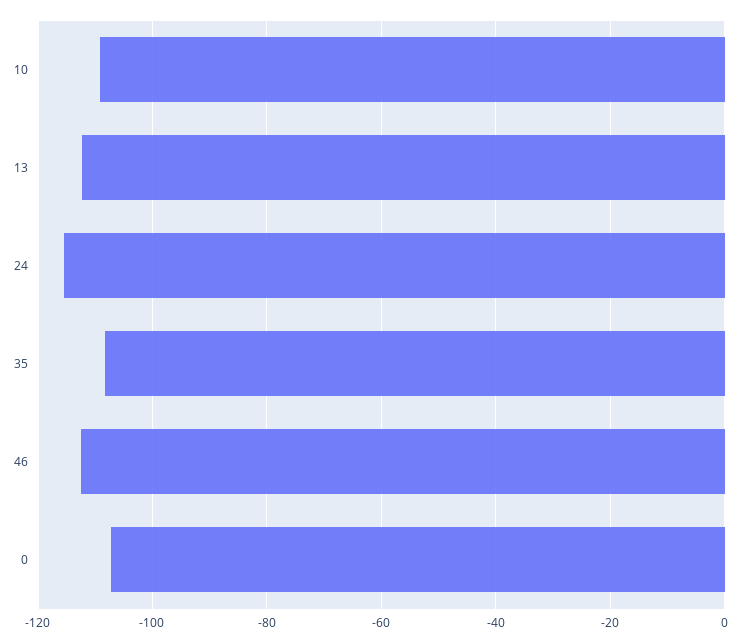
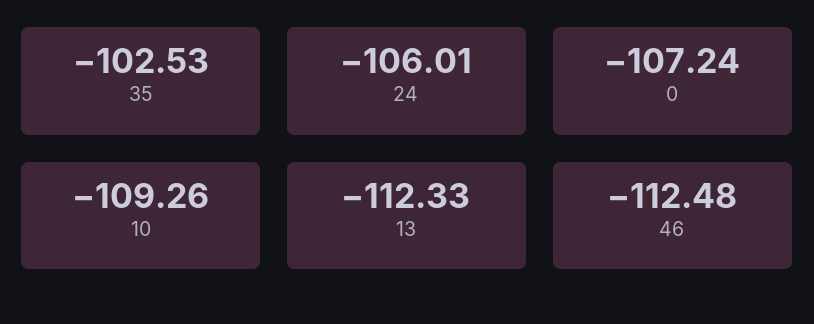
  {
    "10": -109.26,
    "13": -112.33,
-   "24": -116,
+   "24": -106.01,
-   "35": -108,
+   "35": -102.53,
    "46": -112.48,
    "0": -107.24
  }

